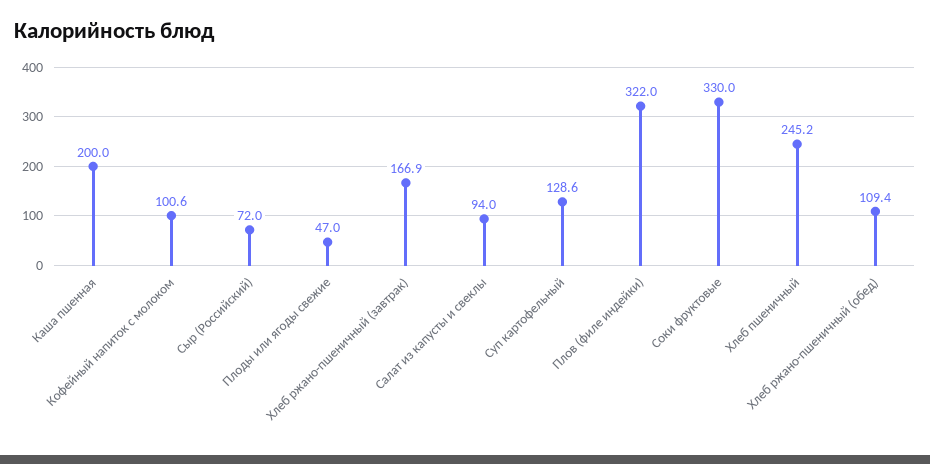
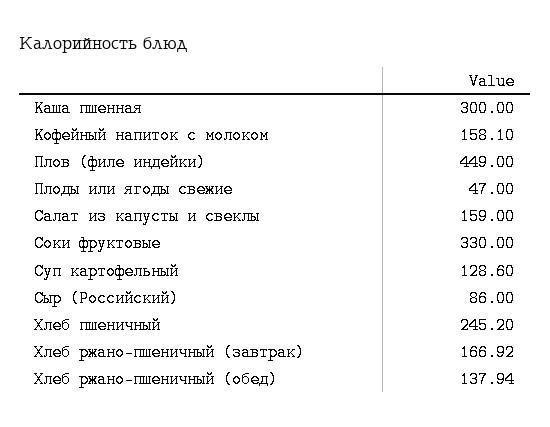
  {
-   "Каша пшенная": 200,
+   "Каша пшенная": 300,
-   "Кофейный напиток с молоком": 100.6,
+   "Кофейный напиток с молоком": 158.1,
-   "Сыр (Российский)": 72,
+   "Сыр (Российский)": 86,
    "Плоды или ягоды свежие": 47,
    "Хлеб ржано-пшеничный (завтрак)": 166.92,
-   "Салат из капусты и свеклы": 94,
+   "Салат из капусты и свеклы": 159,
    "Суп картофельный": 128.6,
-   "Плов (филе индейки)": 322,
+   "Плов (филе индейки)": 449,
    "Соки фруктовые": 330,
    "Хлеб пшеничный": 245.2,
-   "Хлеб ржано-пшеничный (обед)": 109.4
+   "Хлеб ржано-пшеничный (обед)": 137.94
  }

